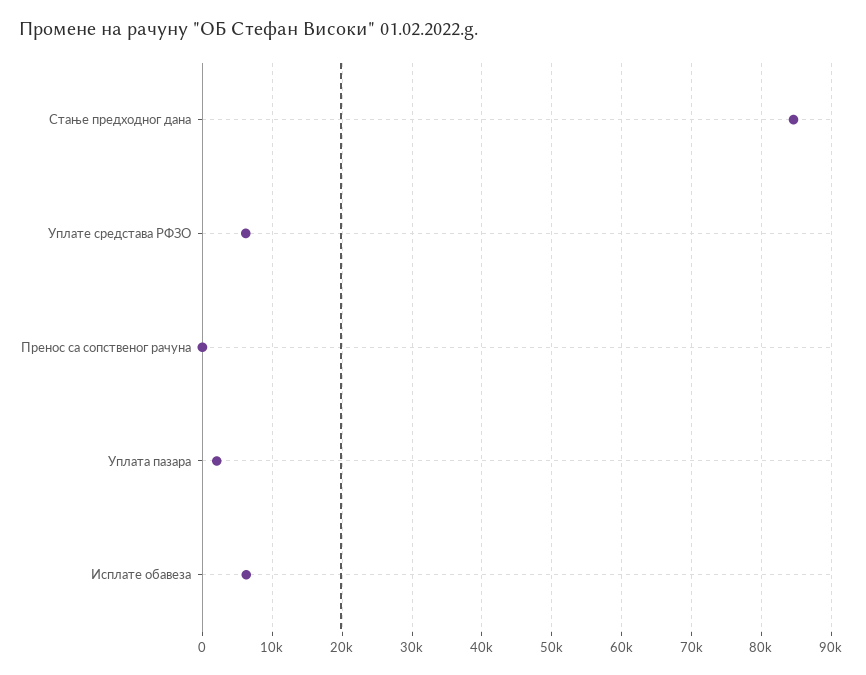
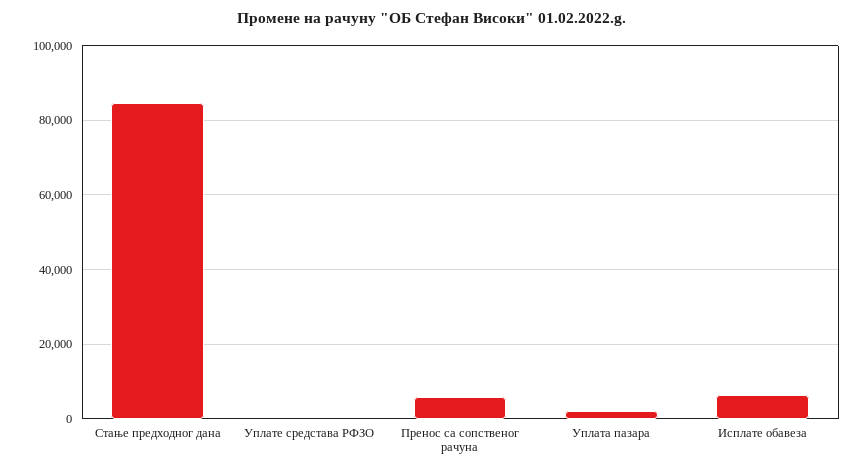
  {
    "Стање предходног дана": 85000,
-   "Уплате средстава РФЗО": 6000,
+   "Уплате средстава РФЗО": 0,
-   "Пренос са сопственог рачуна": 0,
+   "Пренос са сопственог рачуна": 6000,
    "Уплата пазара": 2000,
    "Исплате обавеза": 6000
  }

